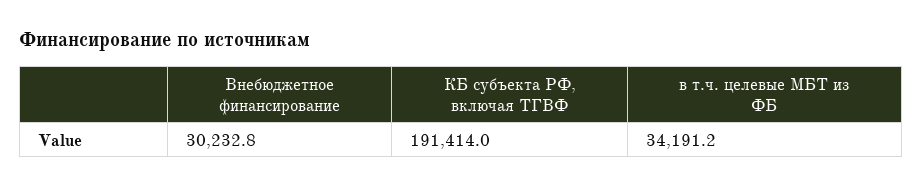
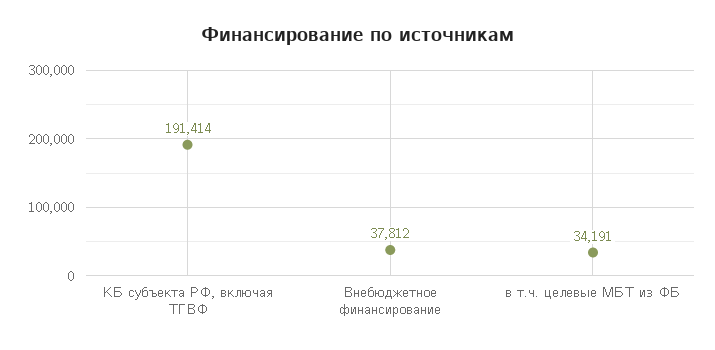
  {
-   "Внебюджетное финансирование": 30232.8,
+   "Внебюджетное финансирование": 37812,
    "КБ субъекта РФ, включая ТГВФ": 191414,
    "в т.ч. целевые МБТ из ФБ": 34191.2
  }

